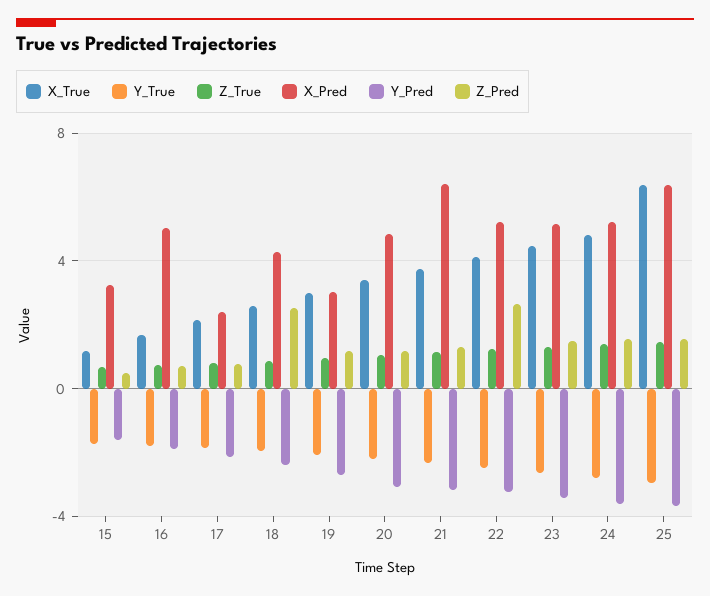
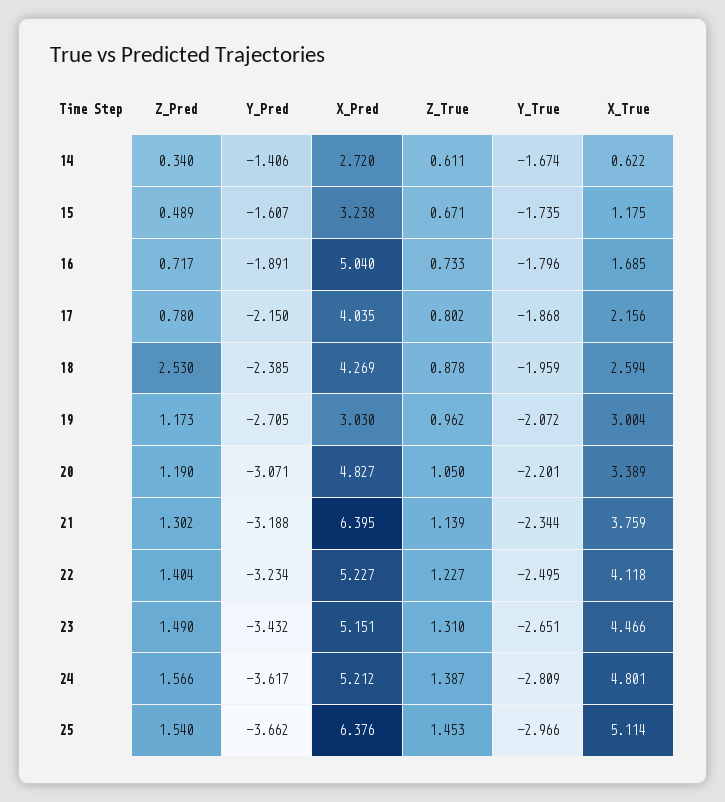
  {
    "X_True": {
      "15": 1.175,
      "16": 1.685,
      "17": 2.156,
      "18": 2.594,
      "19": 3.004,
      "20": 3.389,
      "21": 3.759,
      "22": 4.118,
      "23": 4.466,
      "24": 4.801,
-     "25": 6.5
+     "25": 5.114,
+     "14": 0.622
    },
    "Y_True": {
      "15": -1.735,
      "16": -1.796,
      "17": -1.868,
      "18": -1.959,
      "19": -2.072,
      "20": -2.201,
      "21": -2.344,
      "22": -2.495,
      "23": -2.651,
      "24": -2.809,
-     "25": -2.966
+     "25": -2.966,
+     "14": -1.674
    },
    "Z_True": {
      "15": 0.671,
      "16": 0.733,
      "17": 0.802,
      "18": 0.878,
      "19": 0.962,
      "20": 1.05,
      "21": 1.139,
      "22": 1.227,
      "23": 1.31,
      "24": 1.387,
-     "25": 1.453
+     "25": 1.453,
+     "14": 0.611
    },
    "X_Pred": {
      "15": 3.238,
      "16": 5.04,
-     "17": 2.5,
+     "17": 4.035,
      "18": 4.269,
      "19": 3.03,
      "20": 4.827,
      "21": 6.395,
      "22": 5.227,
      "23": 5.151,
      "24": 5.212,
-     "25": 6.376
+     "25": 6.376,
+     "14": 2.72
    },
    "Y_Pred": {
      "15": -1.607,
      "16": -1.891,
      "17": -2.15,
      "18": -2.385,
      "19": -2.705,
      "20": -3.071,
      "21": -3.188,
      "22": -3.234,
      "23": -3.432,
      "24": -3.617,
-     "25": -3.662
+     "25": -3.662,
+     "14": -1.406
    },
    "Z_Pred": {
      "15": 0.489,
      "16": 0.717,
      "17": 0.78,
      "18": 2.53,
      "19": 1.173,
      "20": 1.19,
      "21": 1.302,
-     "22": 2.5,
+     "22": 1.404,
      "23": 1.49,
      "24": 1.566,
-     "25": 1.54
+     "25": 1.54,
+     "14": 0.34
    }
  }

